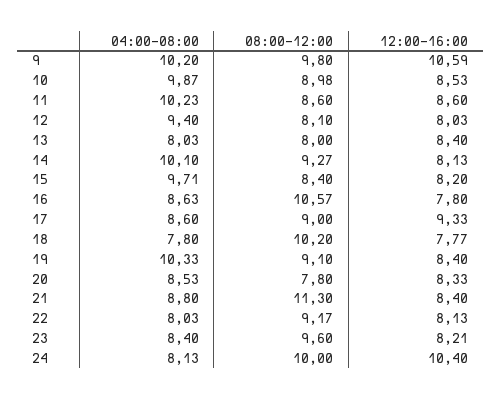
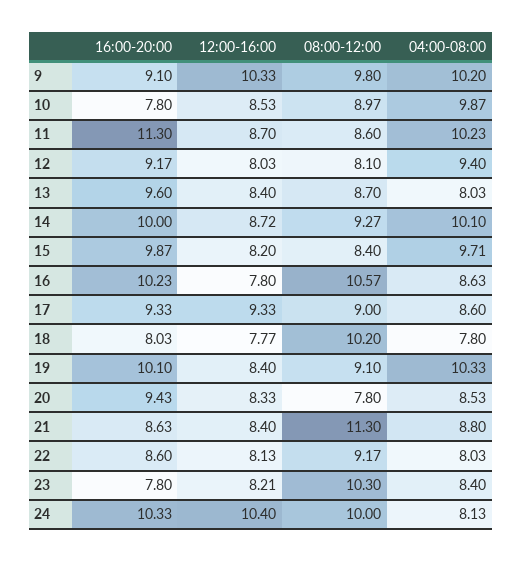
  {
    "04:00-08:00": {
      "9": 10.2,
      "10": 9.87,
      "11": 10.23,
      "12": 9.4,
      "13": 8.03,
      "14": 10.1,
      "15": 9.71,
      "16": 8.63,
      "17": 8.6,
      "18": 7.8,
      "19": 10.33,
      "20": 8.53,
      "21": 8.8,
      "22": 8.03,
      "23": 8.4,
      "24": 8.13
    },
    "08:00-12:00": {
      "9": 9.8,
-     "10": 8.98,
+     "10": 8.97,
      "11": 8.6,
      "12": 8.1,
-     "13": 8,
+     "13": 8.7,
      "14": 9.27,
      "15": 8.4,
      "16": 10.57,
      "17": 9,
      "18": 10.2,
      "19": 9.1,
      "20": 7.8,
      "21": 11.3,
      "22": 9.17,
-     "23": 9.6,
+     "23": 10.3,
      "24": 10
    },
    "12:00-16:00": {
-     "9": 10.59,
+     "9": 10.33,
      "10": 8.53,
-     "11": 8.6,
+     "11": 8.7,
      "12": 8.03,
      "13": 8.4,
-     "14": 8.13,
+     "14": 8.72,
      "15": 8.2,
      "16": 7.8,
      "17": 9.33,
      "18": 7.77,
      "19": 8.4,
      "20": 8.33,
      "21": 8.4,
      "22": 8.13,
      "23": 8.21,
      "24": 10.4
-   }
+   },
+   "16:00-20:00": {
+     "9": 9.1,
+     "10": 7.8,
+     "11": 11.3,
+     "12": 9.17,
+     "13": 9.6,
+     "14": 10,
+     "15": 9.87,
+     "16": 10.23,
+     "17": 9.33,
+     "18": 8.03,
+     "19": 10.1,
+     "20": 9.43,
+     "21": 8.63,
+     "22": 8.6,
+     "23": 7.8,
+     "24": 10.33
+   }
  }

